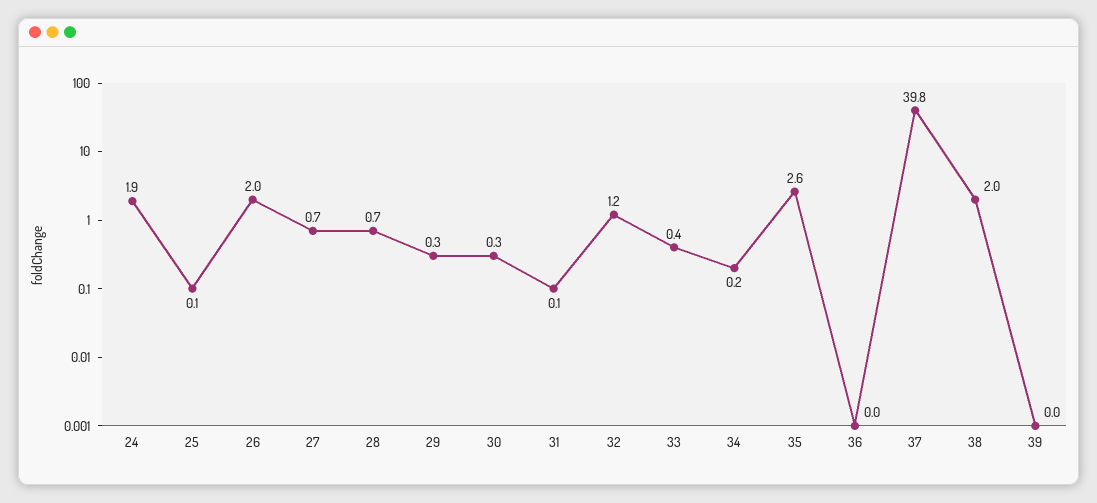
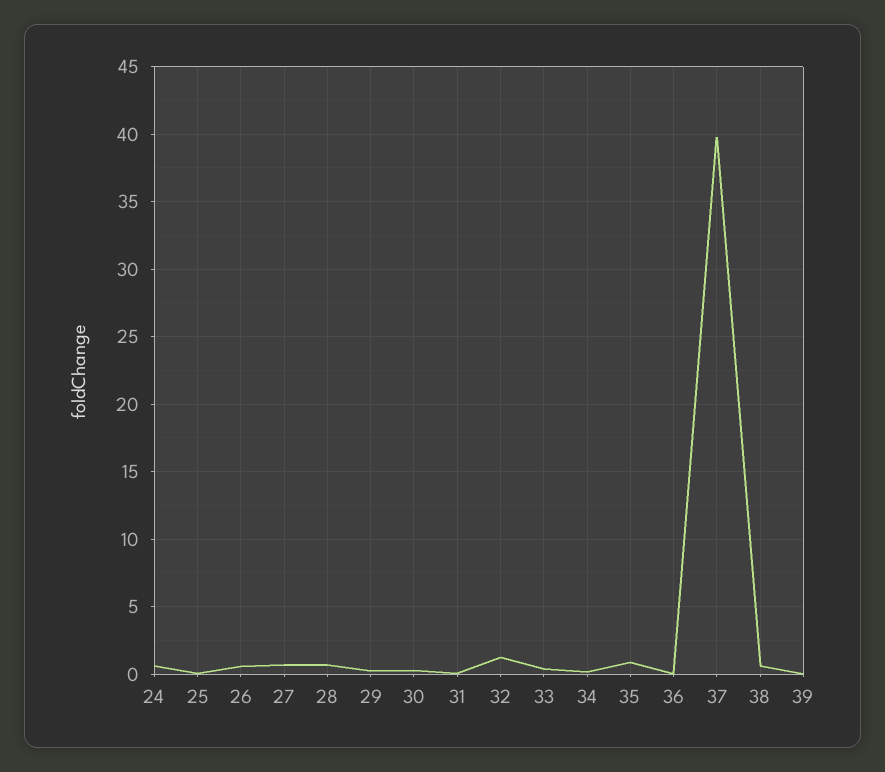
  {
-   "24": 1.9,
+   "24": 0.5,
    "25": 0.1,
-   "26": 2,
+   "26": 0.5,
    "27": 0.7,
    "28": 0.7,
    "29": 0.3,
    "30": 0.3,
    "31": 0.1,
    "32": 1.2,
    "33": 0.4,
    "34": 0.2,
-   "35": 2.6,
+   "35": 1,
    "36": 0,
    "37": 39.8,
-   "38": 2,
+   "38": 0.5,
    "39": 0
  }

